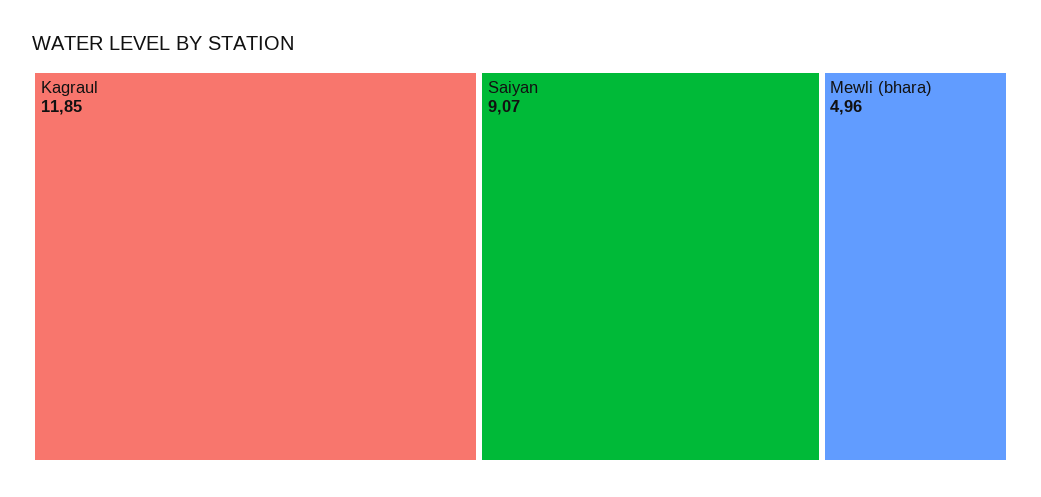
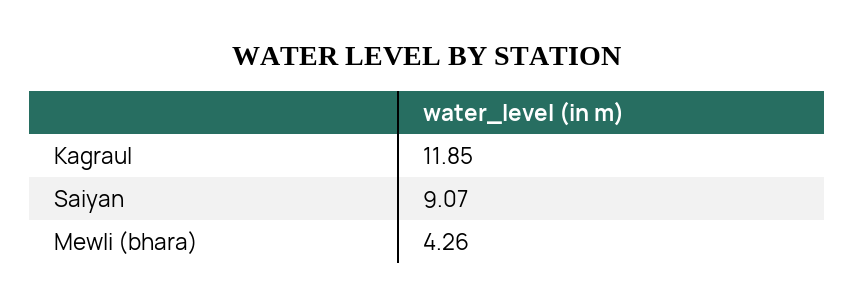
  {
    "Kagraul": 11.85,
    "Saiyan": 9.07,
-   "Mewli (bhara)": 4.96
+   "Mewli (bhara)": 4.26
  }

